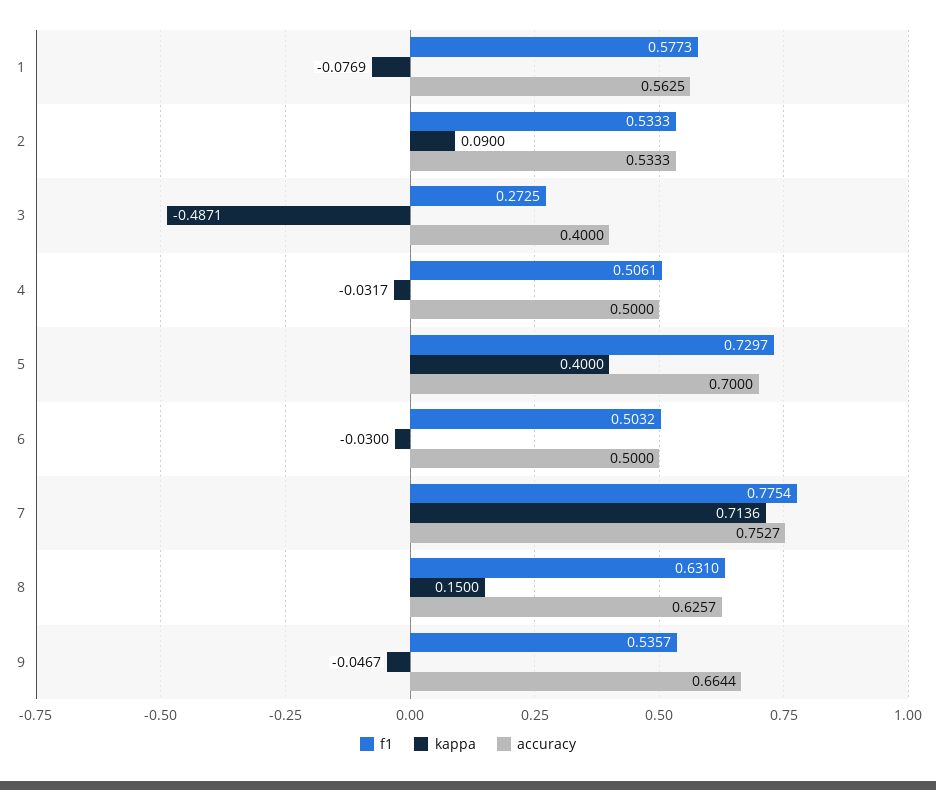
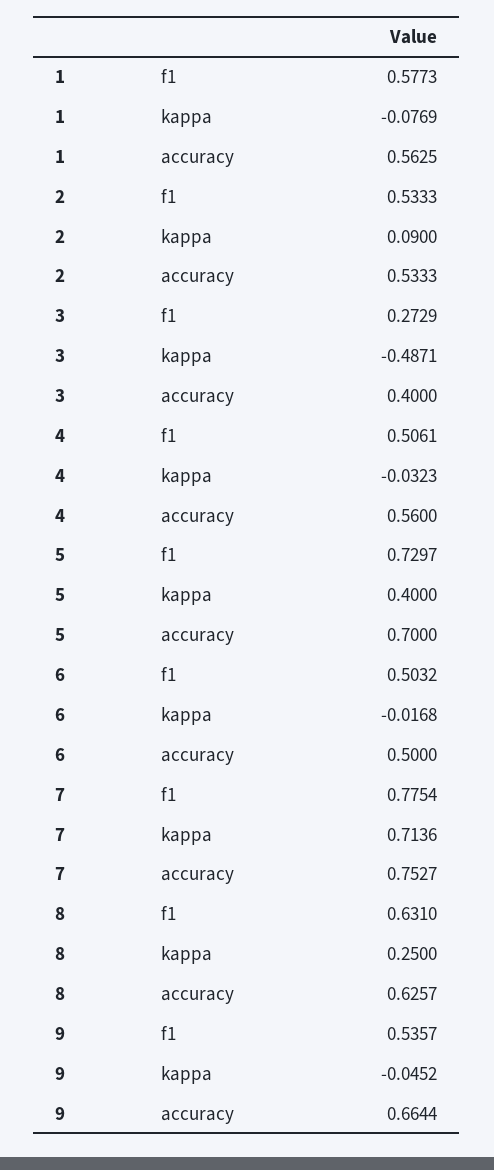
  {
    "f1": {
      "1": 0.5773,
      "2": 0.5333,
-     "3": 0.2725,
+     "3": 0.2729,
      "4": 0.5061,
      "5": 0.7297,
      "6": 0.5032,
      "7": 0.7754,
      "8": 0.631,
      "9": 0.5357
    },
    "kappa": {
      "1": -0.0769,
      "2": 0.09,
      "3": -0.4871,
-     "4": -0.0317,
+     "4": -0.0323,
      "5": 0.4,
-     "6": -0.03,
+     "6": -0.0168,
      "7": 0.7136,
-     "8": 0.15,
+     "8": 0.25,
-     "9": -0.0467
+     "9": -0.0452
    },
    "accuracy": {
      "1": 0.5625,
      "2": 0.5333,
      "3": 0.4,
-     "4": 0.5,
+     "4": 0.56,
      "5": 0.7,
      "6": 0.5,
      "7": 0.7527,
      "8": 0.6257,
      "9": 0.6644
    }
  }

